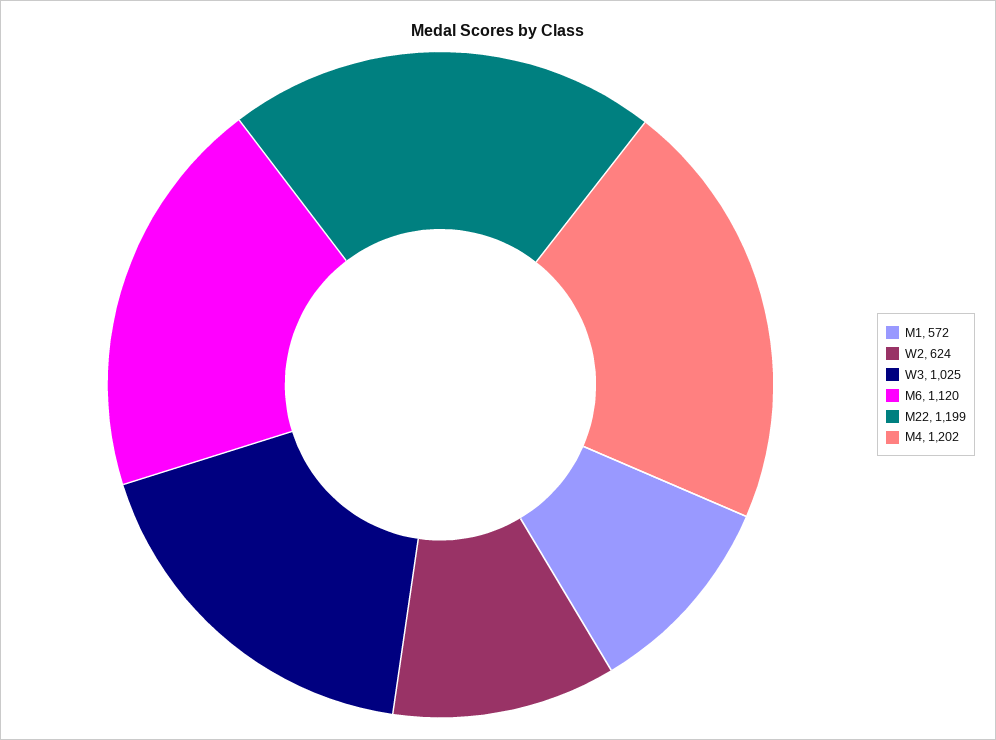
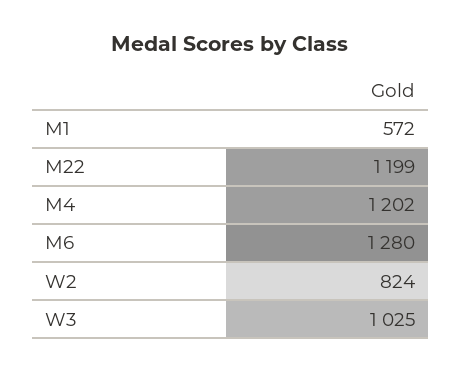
  {
    "M1": 572,
-   "W2": 624,
+   "W2": 824,
    "W3": 1025,
-   "M6": 1120,
+   "M6": 1280,
    "M22": 1199,
    "M4": 1202
  }

